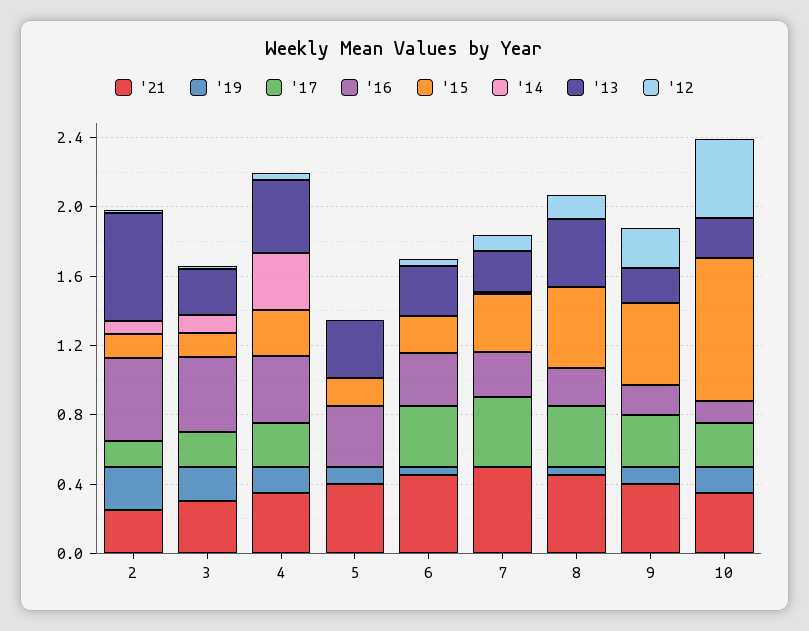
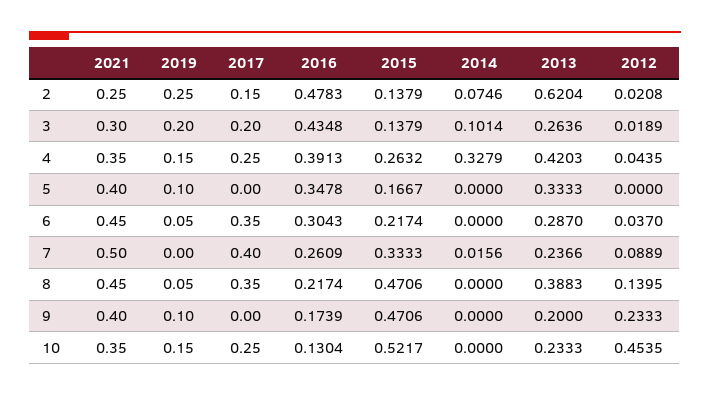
  {
    "'21": {
      "2": 0.25,
      "3": 0.3,
      "4": 0.35,
      "5": 0.4,
      "6": 0.45,
      "7": 0.5,
      "8": 0.45,
      "9": 0.4,
      "10": 0.35
    },
    "'19": {
      "2": 0.25,
      "3": 0.2,
      "4": 0.15,
      "5": 0.1,
      "6": 0.05,
      "7": 0,
      "8": 0.05,
      "9": 0.1,
      "10": 0.15
    },
    "'17": {
      "2": 0.15,
      "3": 0.2,
      "4": 0.25,
      "5": 0,
      "6": 0.35,
      "7": 0.4,
      "8": 0.35,
-     "9": 0.3,
+     "9": 0,
      "10": 0.25
    },
    "'16": {
      "2": 0.4783,
      "3": 0.4348,
      "4": 0.3913,
      "5": 0.3478,
      "6": 0.3043,
      "7": 0.2609,
      "8": 0.2174,
      "9": 0.1739,
      "10": 0.1304
    },
    "'15": {
      "2": 0.1379,
      "3": 0.1379,
      "4": 0.2632,
      "5": 0.1667,
      "6": 0.2174,
      "7": 0.3333,
      "8": 0.4706,
      "9": 0.4706,
-     "10": 0.8
+     "10": 0.5217
    },
    "'14": {
      "2": 0.0746,
      "3": 0.1014,
      "4": 0.3279,
      "5": 0,
      "6": 0,
      "7": 0.0156,
      "8": 0,
      "9": 0,
      "10": 0
    },
    "'13": {
      "2": 0.6204,
      "3": 0.2636,
      "4": 0.4203,
      "5": 0.3333,
      "6": 0.287,
      "7": 0.2366,
      "8": 0.3883,
      "9": 0.2,
      "10": 0.2333
    },
    "'12": {
      "2": 0.0208,
      "3": 0.0189,
      "4": 0.0435,
      "5": 0,
      "6": 0.037,
      "7": 0.0889,
      "8": 0.1395,
      "9": 0.2333,
      "10": 0.4535
    }
  }

